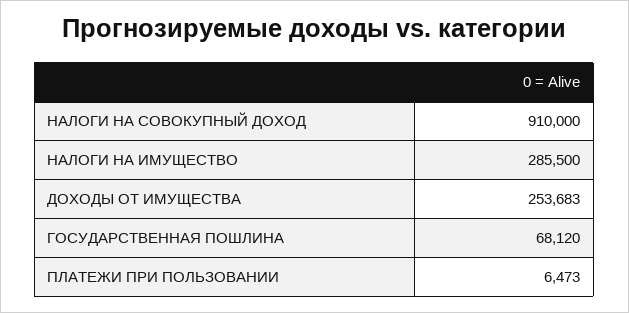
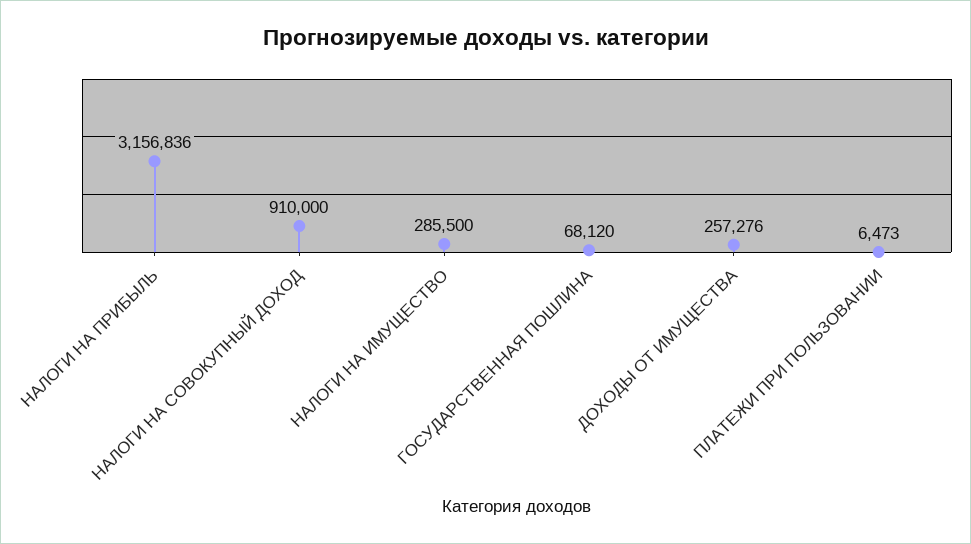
  {
    "НАЛОГИ НА СОВОКУПНЫЙ ДОХОД": 910000,
    "НАЛОГИ НА ИМУЩЕСТВО": 285500,
-   "ДОХОДЫ ОТ ИМУЩЕСТВА": 253683,
+   "ДОХОДЫ ОТ ИМУЩЕСТВА": 257276,
    "ГОСУДАРСТВЕННАЯ ПОШЛИНА": 68120,
-   "ПЛАТЕЖИ ПРИ ПОЛЬЗОВАНИИ": 6473
+   "ПЛАТЕЖИ ПРИ ПОЛЬЗОВАНИИ": 6473,
+   "НАЛОГИ НА ПРИБЫЛЬ": 3156836
  }

